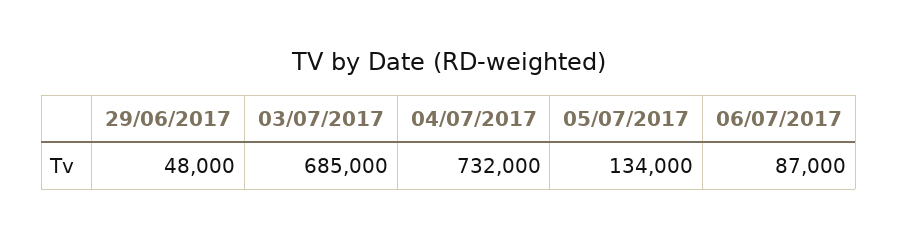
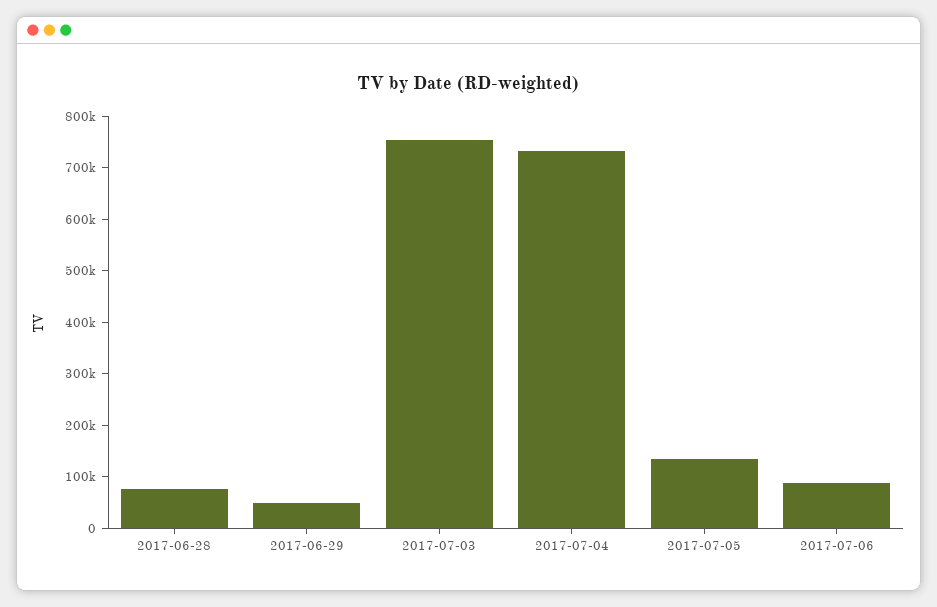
  {
    "29/06/2017": 48000,
-   "03/07/2017": 685000,
+   "03/07/2017": 760000,
    "04/07/2017": 732000,
    "05/07/2017": 134000,
-   "06/07/2017": 87000
+   "06/07/2017": 87000,
+   "2017-06-28": 80000
  }

